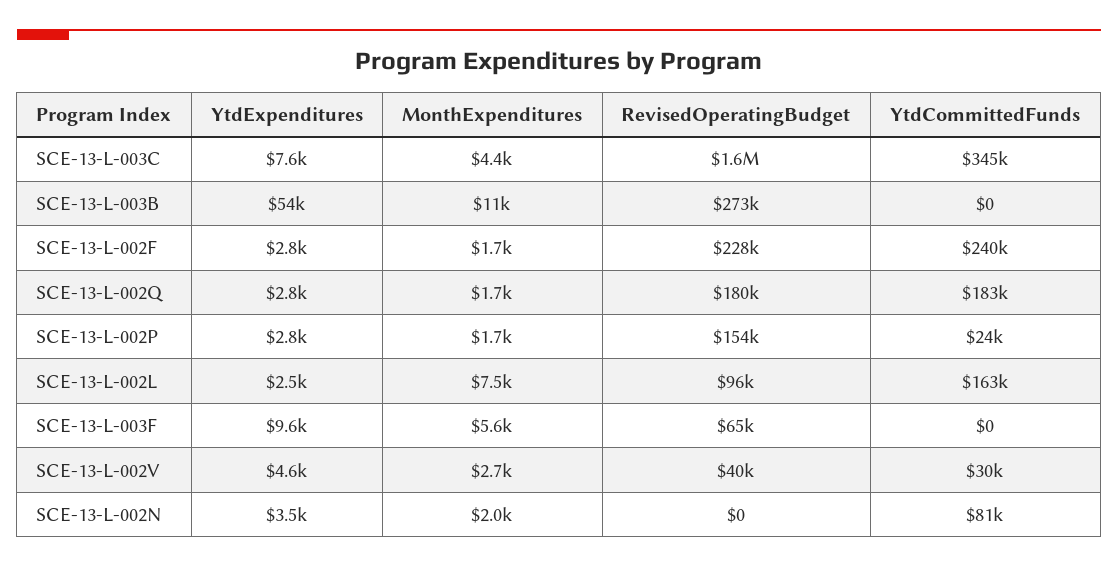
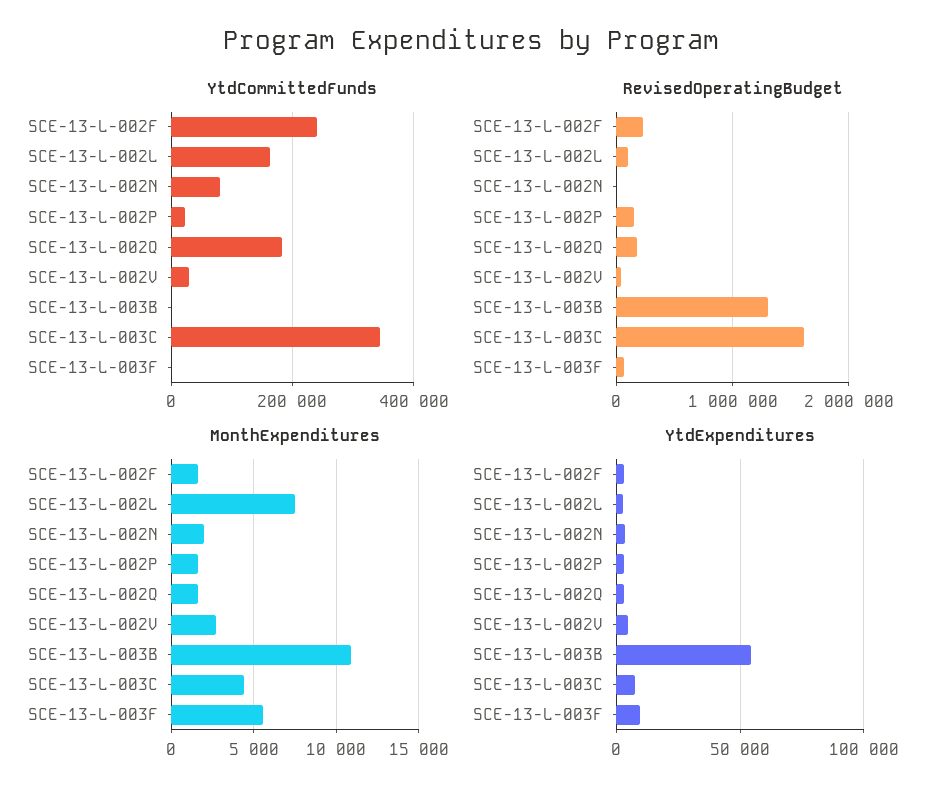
  {
    "YtdExpenditures": {
      "SCE-13-L-003C": 7600,
      "SCE-13-L-003B": 54000,
      "SCE-13-L-002F": 2800,
      "SCE-13-L-002Q": 2800,
      "SCE-13-L-002P": 2800,
      "SCE-13-L-002L": 2500,
      "SCE-13-L-003F": 9600,
      "SCE-13-L-002V": 4600,
      "SCE-13-L-002N": 3500
    },
    "MonthExpenditures": {
      "SCE-13-L-003C": 4400,
      "SCE-13-L-003B": 11000,
      "SCE-13-L-002F": 1700,
      "SCE-13-L-002Q": 1700,
      "SCE-13-L-002P": 1700,
      "SCE-13-L-002L": 7500,
      "SCE-13-L-003F": 5600,
      "SCE-13-L-002V": 2700,
      "SCE-13-L-002N": 2000
    },
    "RevisedOperatingBudget": {
      "SCE-13-L-003C": 1600000,
-     "SCE-13-L-003B": 273000,
+     "SCE-13-L-003B": 1300000,
      "SCE-13-L-002F": 228000,
      "SCE-13-L-002Q": 180000,
      "SCE-13-L-002P": 154000,
      "SCE-13-L-002L": 96000,
      "SCE-13-L-003F": 65000,
      "SCE-13-L-002V": 40000,
      "SCE-13-L-002N": 0
    },
    "YtdCommittedFunds": {
      "SCE-13-L-003C": 345000,
      "SCE-13-L-003B": 0,
      "SCE-13-L-002F": 240000,
      "SCE-13-L-002Q": 183000,
      "SCE-13-L-002P": 24000,
      "SCE-13-L-002L": 163000,
      "SCE-13-L-003F": 0,
      "SCE-13-L-002V": 30000,
      "SCE-13-L-002N": 81000
    }
  }

